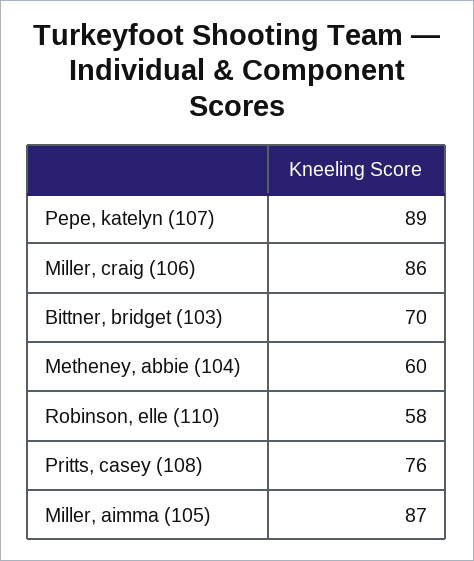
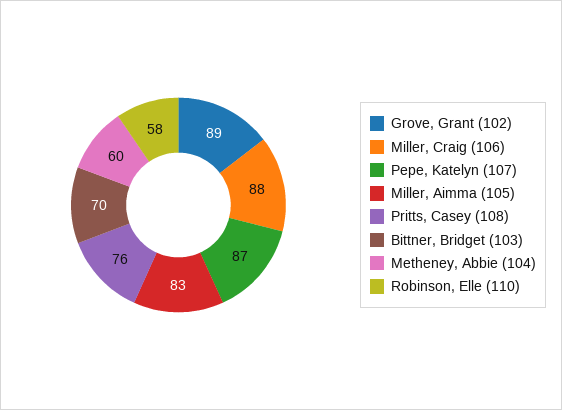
  {
-   "Pepe, katelyn (107)": 89,
+   "Pepe, katelyn (107)": 87,
-   "Miller, craig (106)": 86,
+   "Miller, craig (106)": 88,
    "Bittner, bridget (103)": 70,
    "Metheney, abbie (104)": 60,
    "Robinson, elle (110)": 58,
    "Pritts, casey (108)": 76,
-   "Miller, aimma (105)": 87
+   "Miller, aimma (105)": 83,
+   "Grove, Grant (102)": 89
  }

